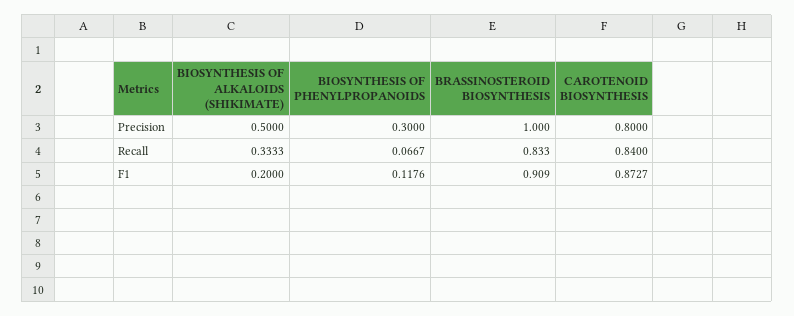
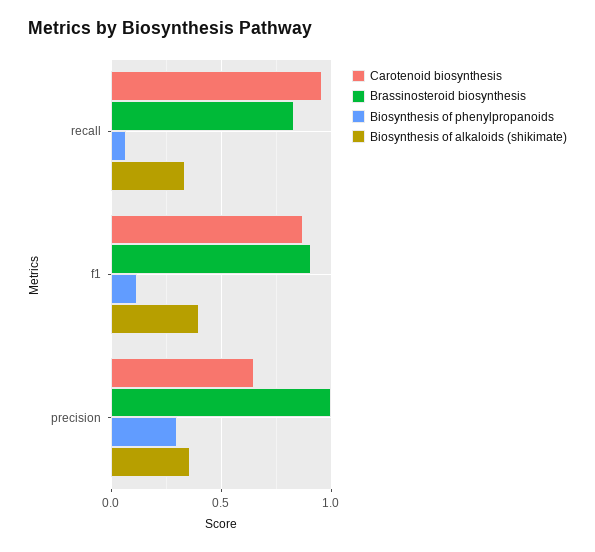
  {
    "BIOSYNTHESIS OF ALKALOIDS (SHIKIMATE)": {
-     "Precision": 0.5,
+     "Precision": 0.35,
      "Recall": 0.3333,
-     "F1": 0.2
+     "F1": 0.4
    },
    "BIOSYNTHESIS OF PHENYLPROPANOIDS": {
      "Precision": 0.3,
      "Recall": 0.0667,
      "F1": 0.1176
    },
    "BRASSINOSTEROID BIOSYNTHESIS": {
      "Precision": 1,
      "Recall": 0.833,
      "F1": 0.909
    },
    "CAROTENOID BIOSYNTHESIS": {
-     "Precision": 0.8,
+     "Precision": 0.65,
-     "Recall": 0.84,
+     "Recall": 0.95,
      "F1": 0.8727
    }
  }

